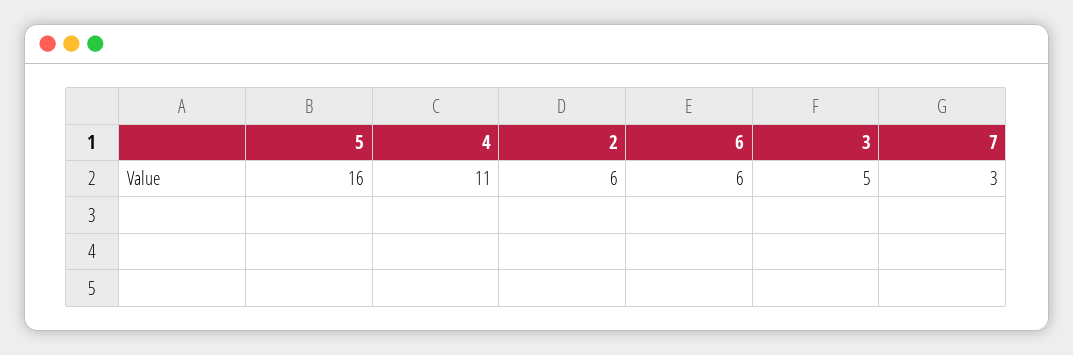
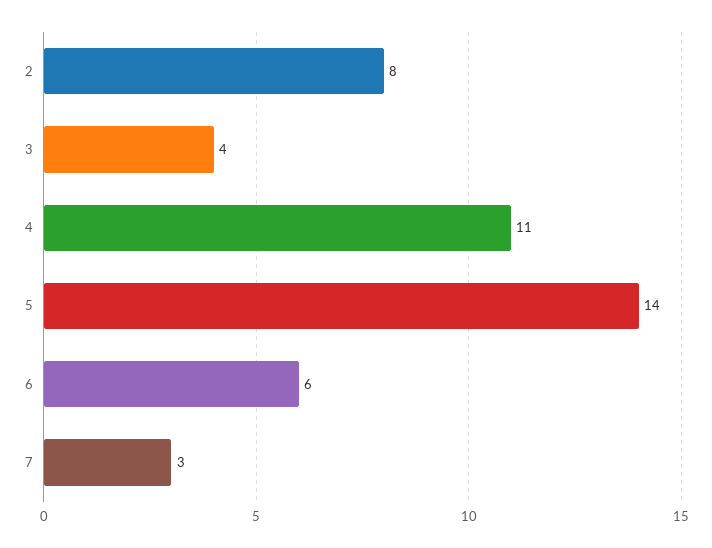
  {
-   "5": 16,
+   "5": 14,
    "4": 11,
-   "2": 6,
+   "2": 8,
    "6": 6,
-   "3": 5,
+   "3": 4,
    "7": 3
  }

